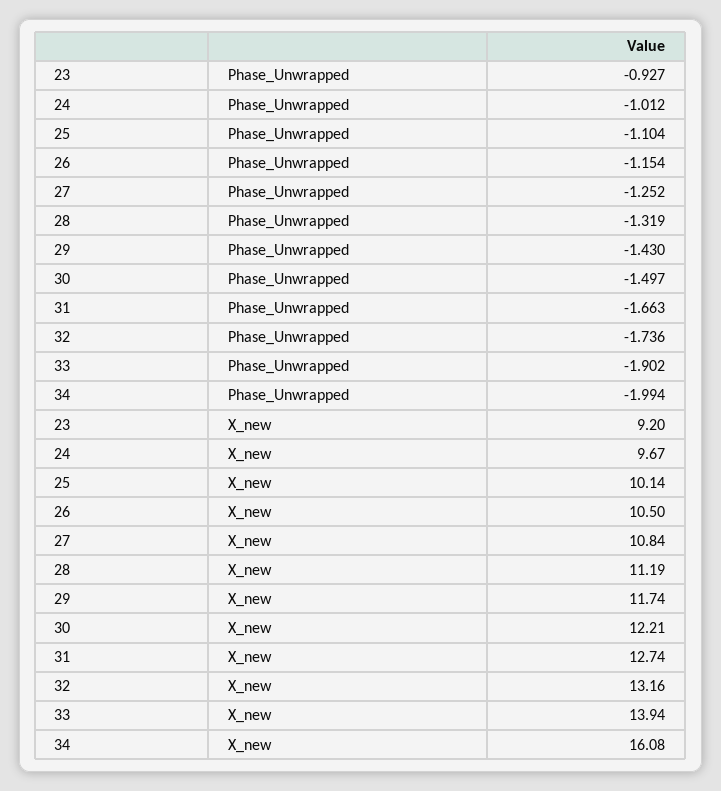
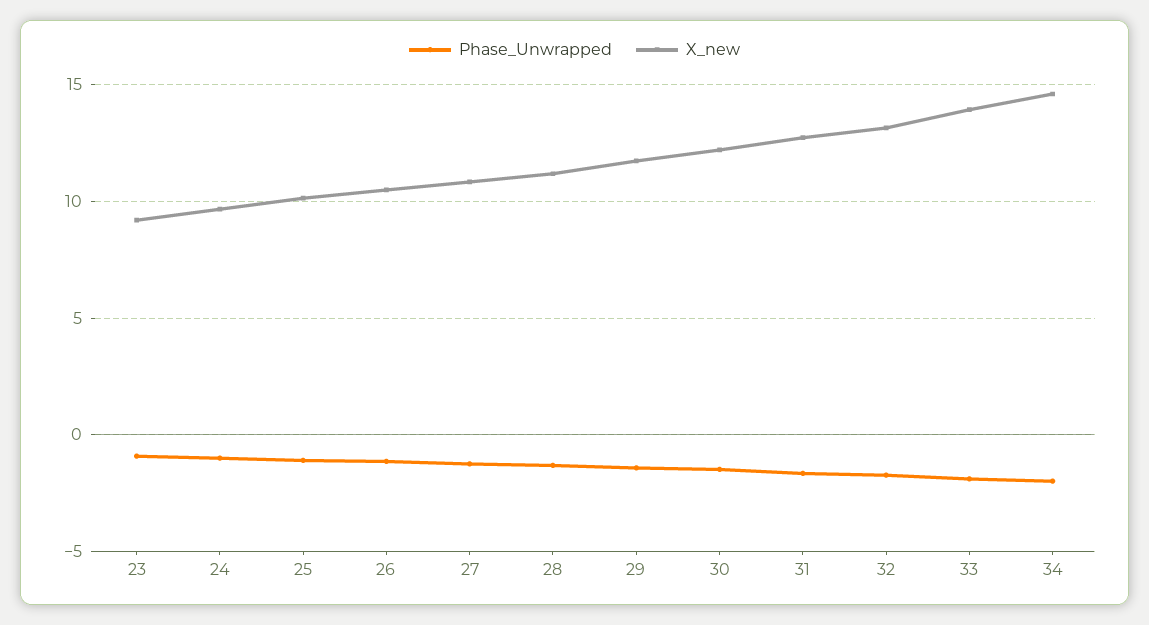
  {
    "Phase_Unwrapped": {
      "23": -0.927,
      "24": -1.012,
      "25": -1.104,
      "26": -1.154,
      "27": -1.252,
      "28": -1.319,
      "29": -1.43,
      "30": -1.497,
      "31": -1.663,
      "32": -1.736,
      "33": -1.902,
      "34": -1.994
    },
    "X_new": {
      "23": 9.2,
      "24": 9.67,
      "25": 10.14,
      "26": 10.5,
      "27": 10.84,
      "28": 11.19,
      "29": 11.74,
      "30": 12.21,
      "31": 12.74,
      "32": 13.16,
      "33": 13.94,
-     "34": 16.08
+     "34": 14.5
    }
  }

